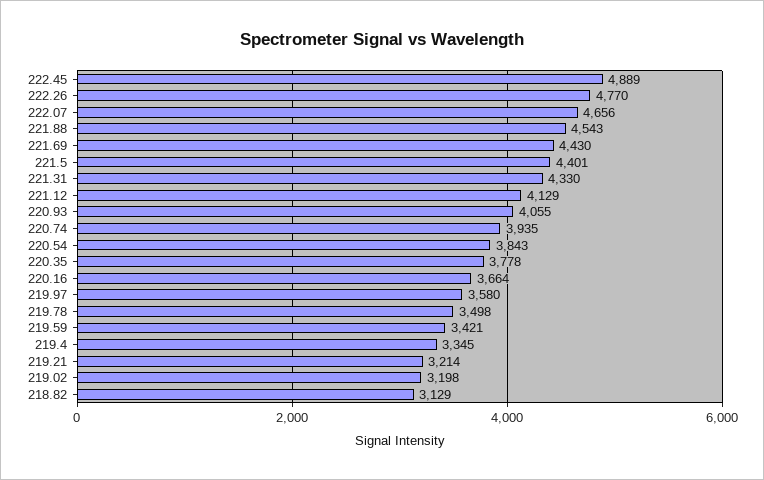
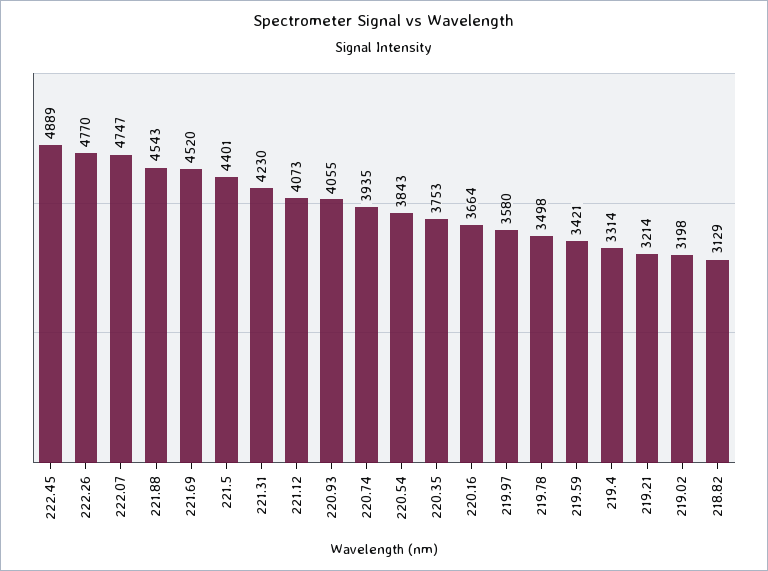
  {
    "222.45": 4889,
    "222.26": 4770,
-   "222.07": 4656,
+   "222.07": 4747,
    "221.88": 4543,
-   "221.69": 4430,
+   "221.69": 4520,
    "221.5": 4401,
-   "221.31": 4330,
+   "221.31": 4230,
-   "221.12": 4129,
+   "221.12": 4073,
    "220.93": 4055,
    "220.74": 3935,
    "220.54": 3843,
-   "220.35": 3778,
+   "220.35": 3753,
    "220.16": 3664,
    "219.97": 3580,
    "219.78": 3498,
    "219.59": 3421,
-   "219.4": 3345,
+   "219.4": 3314,
    "219.21": 3214,
    "219.02": 3198,
    "218.82": 3129
  }

